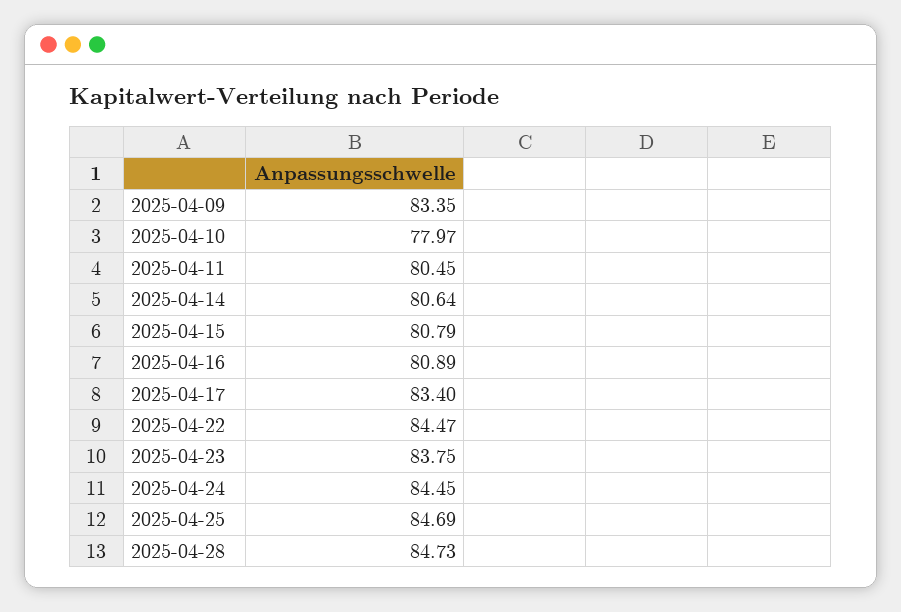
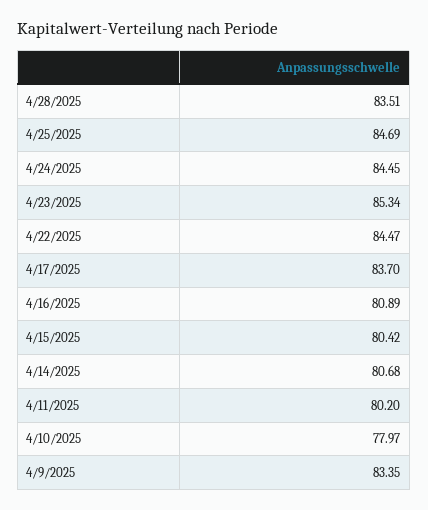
  {
    "2025-04-09": 83.35,
    "2025-04-10": 77.97,
-   "2025-04-11": 80.45,
+   "2025-04-11": 80.2,
-   "2025-04-14": 80.64,
+   "2025-04-14": 80.68,
-   "2025-04-15": 80.79,
+   "2025-04-15": 80.42,
    "2025-04-16": 80.89,
-   "2025-04-17": 83.4,
+   "2025-04-17": 83.7,
    "2025-04-22": 84.47,
-   "2025-04-23": 83.75,
+   "2025-04-23": 85.34,
    "2025-04-24": 84.45,
    "2025-04-25": 84.69,
-   "2025-04-28": 84.73
+   "2025-04-28": 83.51
  }

